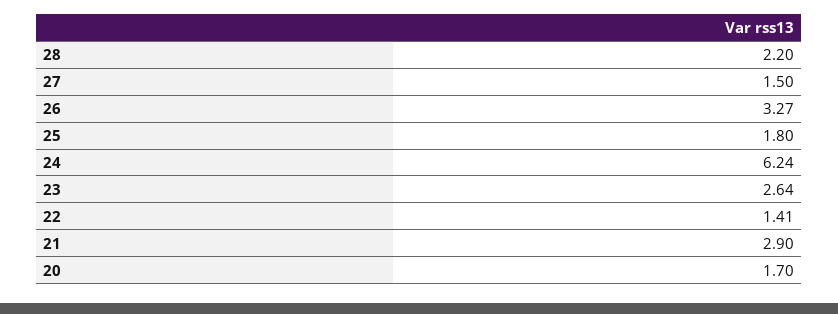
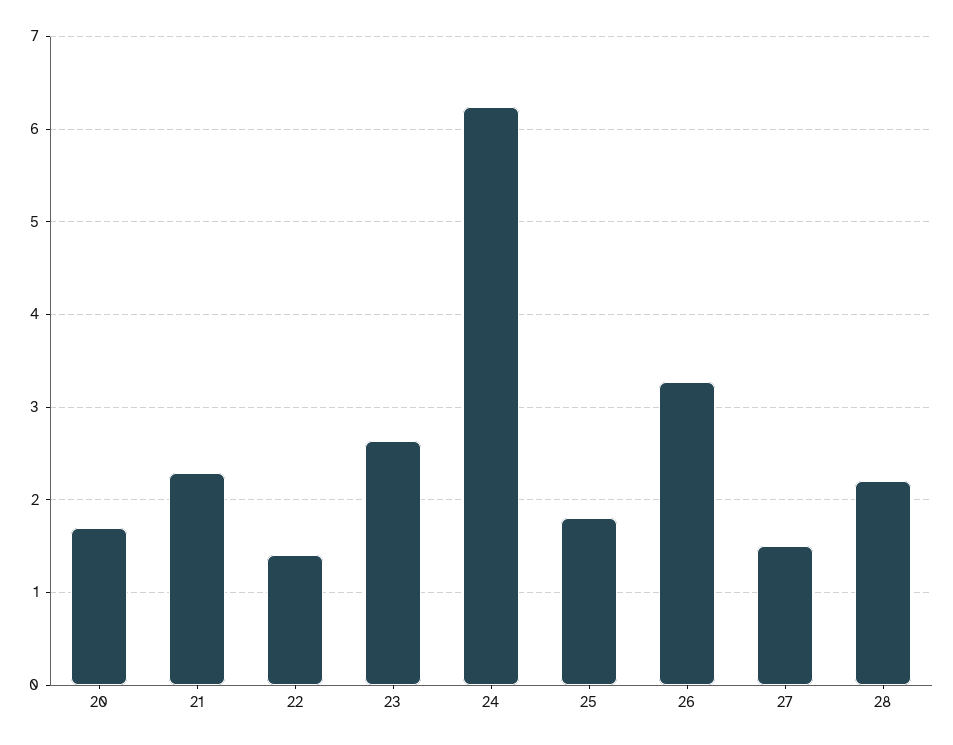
  {
    "28": 2.2,
    "27": 1.5,
    "26": 3.27,
    "25": 1.8,
    "24": 6.24,
    "23": 2.64,
    "22": 1.41,
-   "21": 2.9,
+   "21": 2.3,
    "20": 1.7
  }

